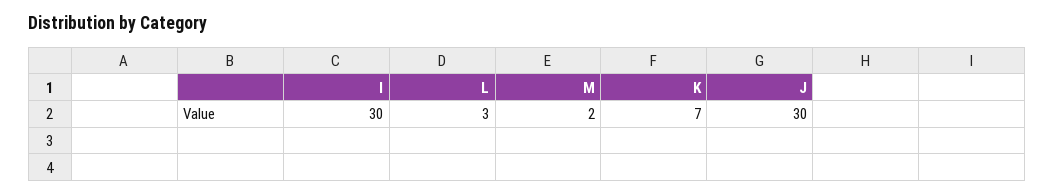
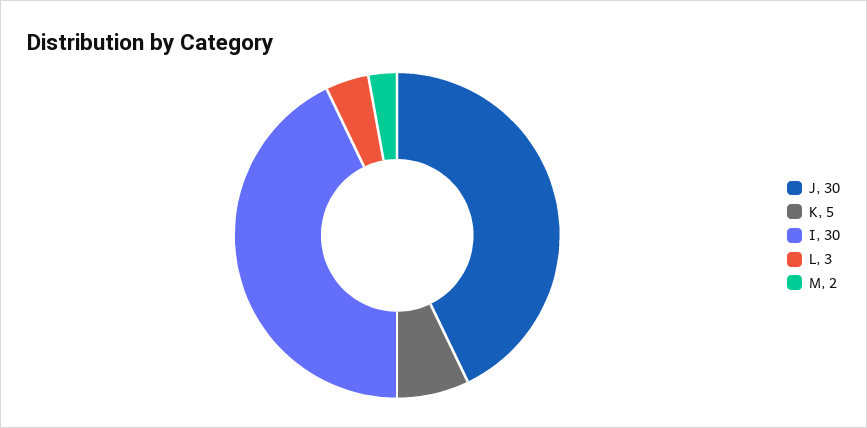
  {
    "I": 30,
    "L": 3,
    "M": 2,
-   "K": 7,
+   "K": 5,
    "J": 30
  }

